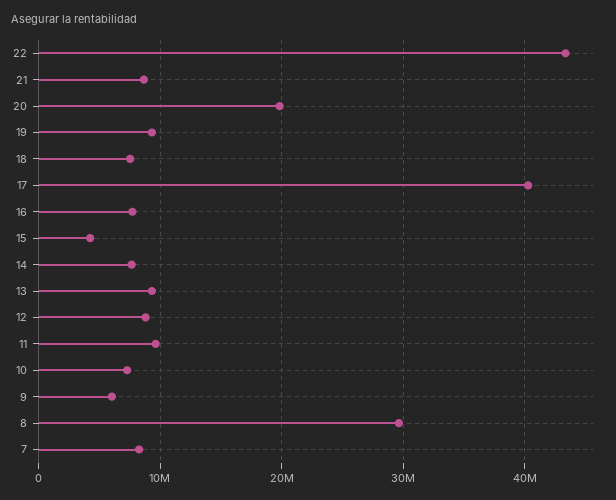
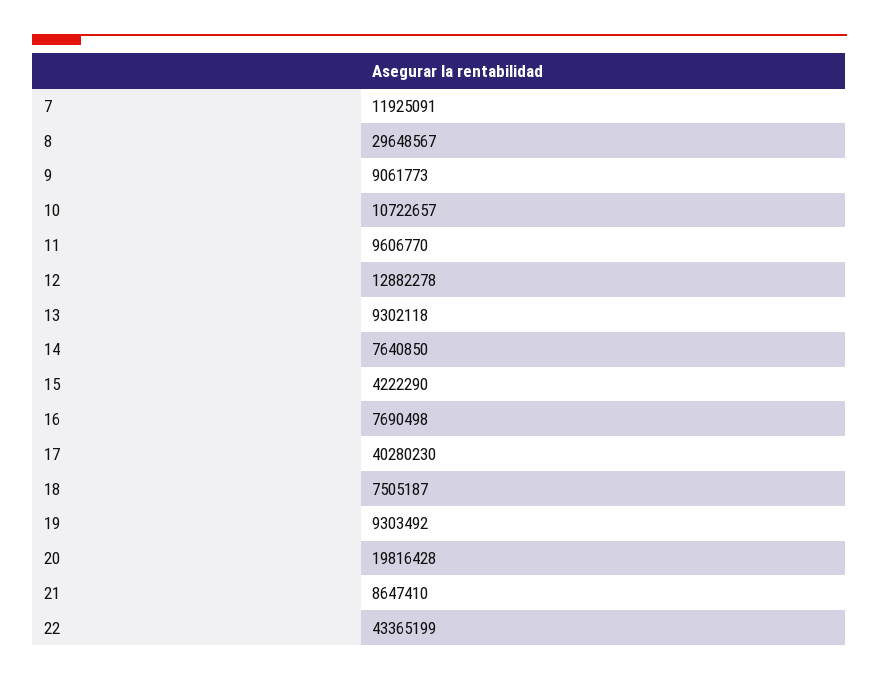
  {
    "22": 43365199,
    "21": 8647410,
    "20": 19816428,
    "19": 9303492,
    "18": 7505187,
    "17": 40280230,
    "16": 7690498,
    "15": 4222290,
    "14": 7640850,
    "13": 9302118,
-   "12": 9000000,
+   "12": 12882278,
    "11": 9606770,
-   "10": 7000000,
+   "10": 10722657,
-   "9": 6000000,
+   "9": 9061773,
    "8": 29648567,
-   "7": 8000000
+   "7": 11925091
  }

